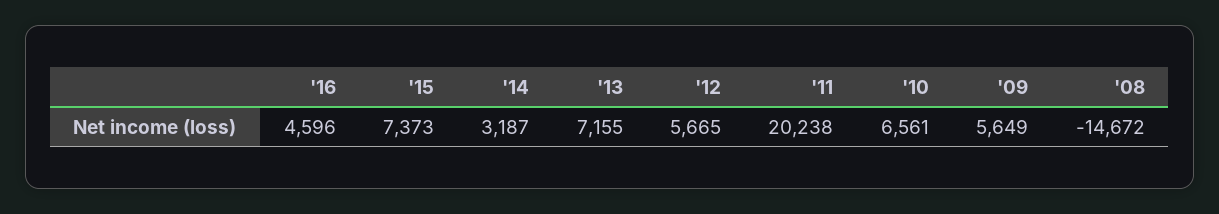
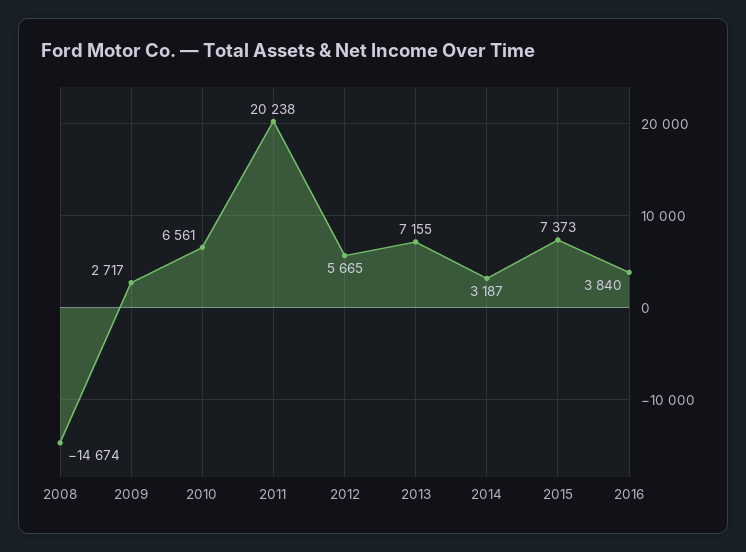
  {
-   "'16": 4596,
+   "'16": 3840,
    "'15": 7373,
    "'14": 3187,
    "'13": 7155,
    "'12": 5665,
    "'11": 20238,
    "'10": 6561,
-   "'09": 5649,
+   "'09": 2717,
-   "'08": -14672
+   "'08": -14674
  }

